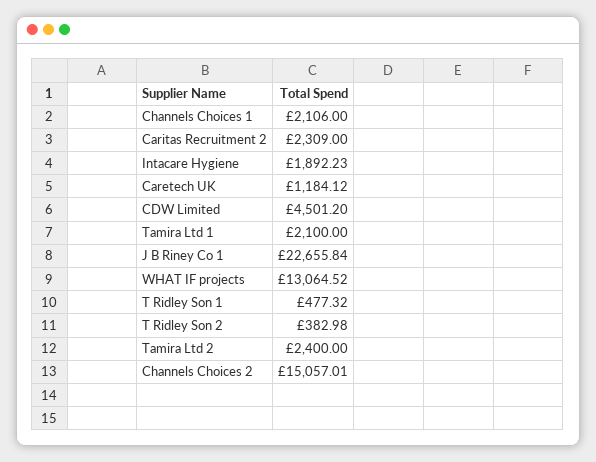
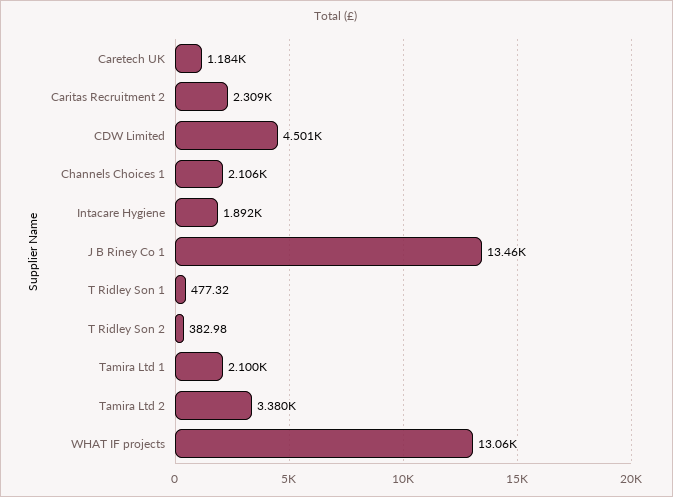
  {
    "Channels Choices 1": 2106,
    "Caritas Recruitment 2": 2309,
    "Intacare Hygiene": 1892.23,
    "Caretech UK": 1184.12,
    "CDW Limited": 4501.2,
    "Tamira Ltd 1": 2100,
-   "J B Riney Co 1": 22655.84,
+   "J B Riney Co 1": 13460,
    "WHAT IF projects": 13064.52,
    "T Ridley Son 1": 477.32,
    "T Ridley Son 2": 382.98,
-   "Tamira Ltd 2": 2400,
+   "Tamira Ltd 2": 3380
-   "Channels Choices 2": 15057.01
  }

